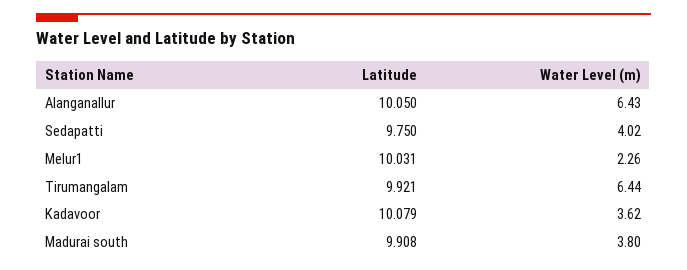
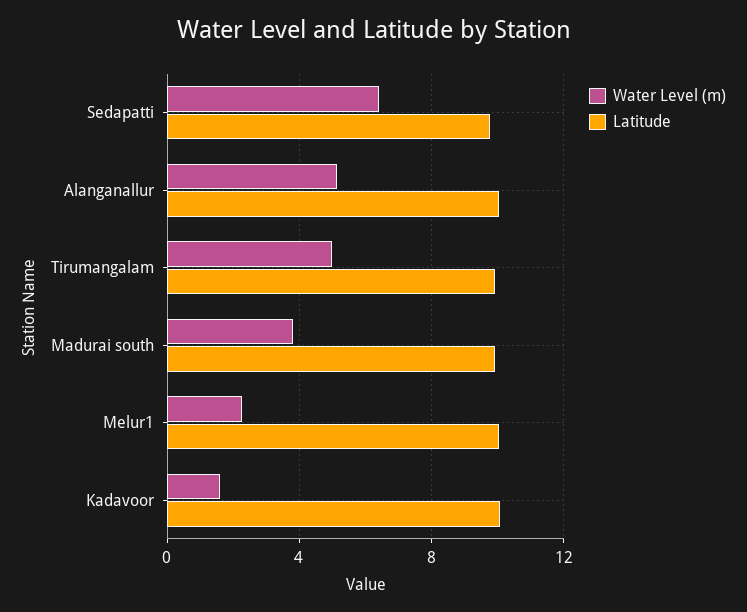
  {
    "Latitude": {
      "Alanganallur": 10.05,
      "Sedapatti": 9.75,
      "Melur1": 10.031,
      "Tirumangalam": 9.921,
      "Kadavoor": 10.079,
      "Madurai south": 9.908
    },
    "Water Level (m)": {
-     "Alanganallur": 6.43,
+     "Alanganallur": 5,
-     "Sedapatti": 4.02,
+     "Sedapatti": 6.5,
      "Melur1": 2.26,
-     "Tirumangalam": 6.44,
+     "Tirumangalam": 5,
-     "Kadavoor": 3.62,
+     "Kadavoor": 1.5,
      "Madurai south": 3.8
    }
  }

